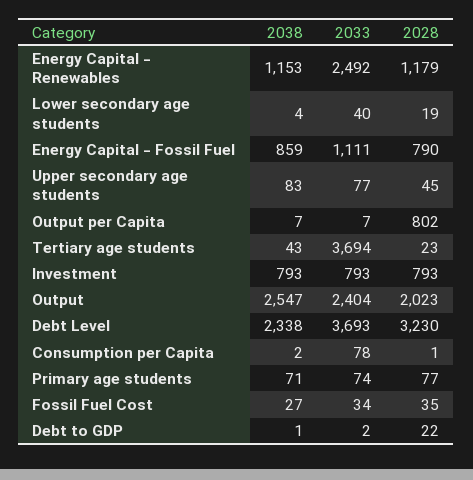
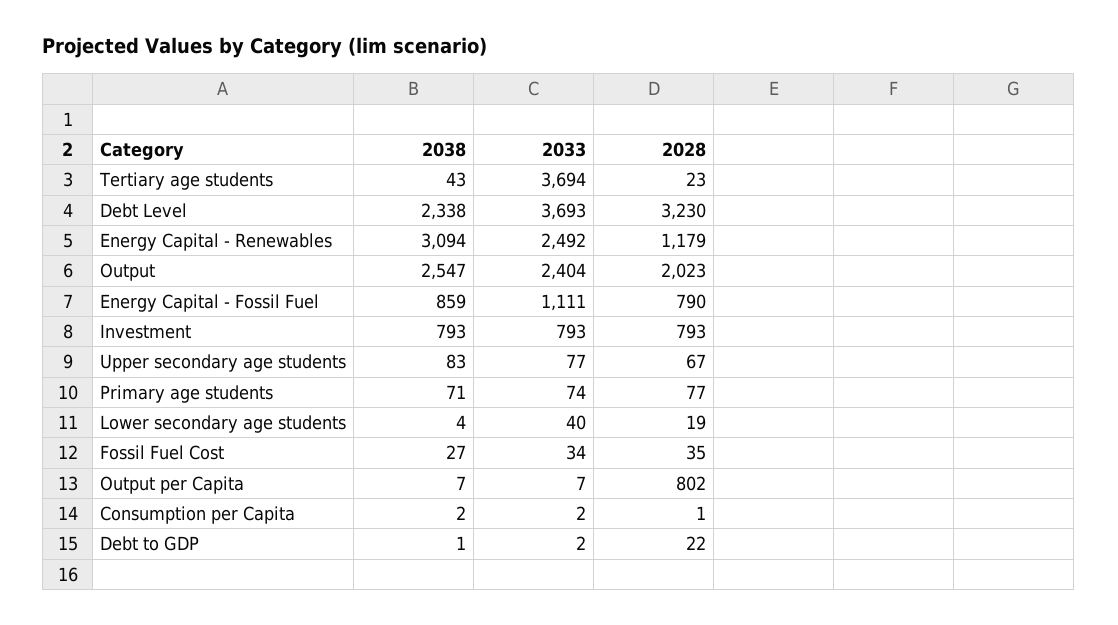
  {
    "2038": {
-     "Energy Capital - Renewables": 1153,
+     "Energy Capital - Renewables": 3094,
      "Lower secondary age students": 4,
      "Energy Capital - Fossil Fuel": 859,
      "Upper secondary age students": 83,
      "Output per Capita": 7,
      "Tertiary age students": 43,
      "Investment": 793,
      "Output": 2547,
      "Debt Level": 2338,
      "Consumption per Capita": 2,
      "Primary age students": 71,
      "Fossil Fuel Cost": 27,
      "Debt to GDP": 1
    },
    "2033": {
      "Energy Capital - Renewables": 2492,
      "Lower secondary age students": 40,
      "Energy Capital - Fossil Fuel": 1111,
      "Upper secondary age students": 77,
      "Output per Capita": 7,
      "Tertiary age students": 3694,
      "Investment": 793,
      "Output": 2404,
      "Debt Level": 3693,
-     "Consumption per Capita": 78,
+     "Consumption per Capita": 2,
      "Primary age students": 74,
      "Fossil Fuel Cost": 34,
      "Debt to GDP": 2
    },
    "2028": {
      "Energy Capital - Renewables": 1179,
      "Lower secondary age students": 19,
      "Energy Capital - Fossil Fuel": 790,
-     "Upper secondary age students": 45,
+     "Upper secondary age students": 67,
      "Output per Capita": 802,
      "Tertiary age students": 23,
      "Investment": 793,
      "Output": 2023,
      "Debt Level": 3230,
      "Consumption per Capita": 1,
      "Primary age students": 77,
      "Fossil Fuel Cost": 35,
      "Debt to GDP": 22
    }
  }

